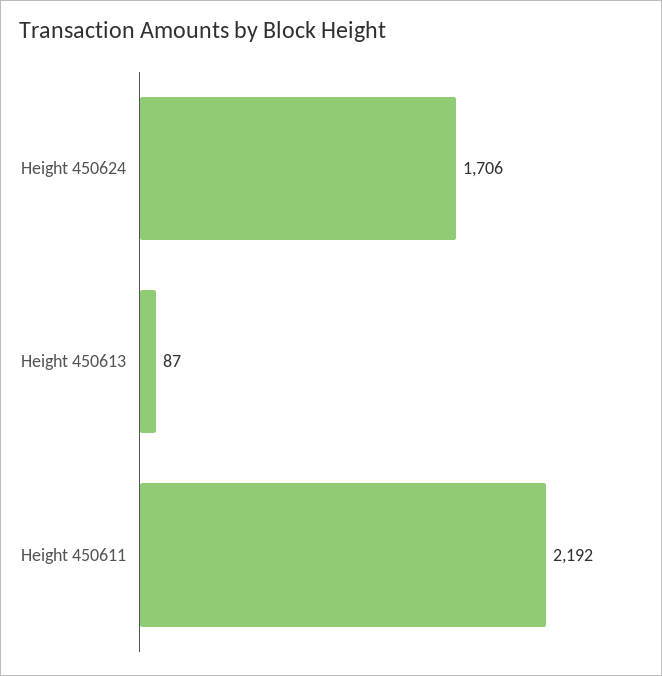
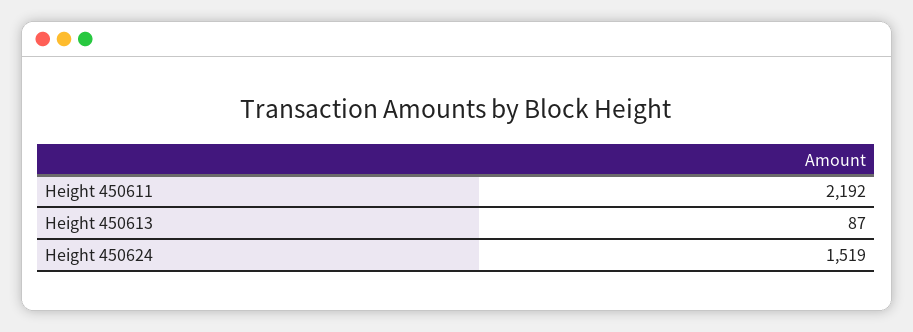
  {
-   "Height 450624": 1706,
+   "Height 450624": 1519,
    "Height 450613": 87,
    "Height 450611": 2192
  }

